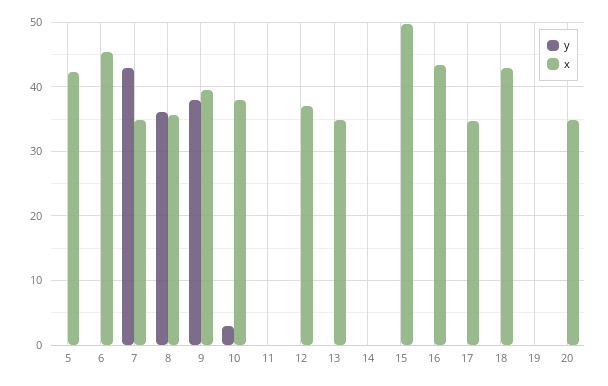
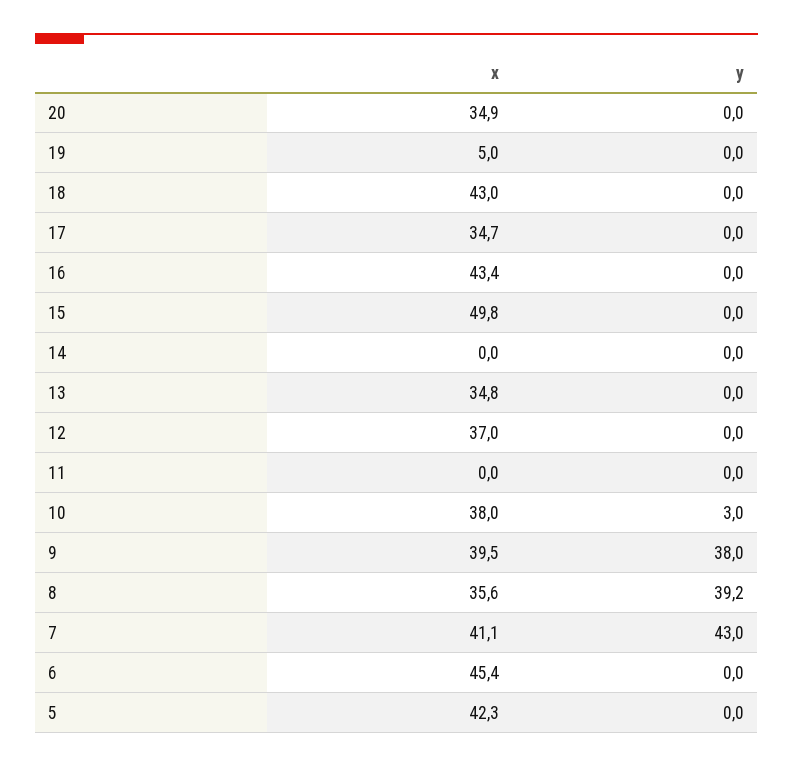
  {
    "y": {
      "5": 0,
      "6": 0,
      "7": 43,
-     "8": 36,
+     "8": 39.2,
      "9": 38,
      "10": 3,
      "11": 0,
      "12": 0,
      "13": 0,
      "14": 0,
      "15": 0,
      "16": 0,
      "17": 0,
      "18": 0,
      "19": 0,
      "20": 0
    },
    "x": {
      "5": 42.3,
      "6": 45.4,
-     "7": 35,
+     "7": 41.1,
      "8": 35.6,
      "9": 39.5,
      "10": 38,
      "11": 0,
      "12": 37,
      "13": 34.8,
      "14": 0,
      "15": 49.8,
      "16": 43.4,
      "17": 34.7,
      "18": 43,
-     "19": 0,
+     "19": 5,
      "20": 34.9
    }
  }

